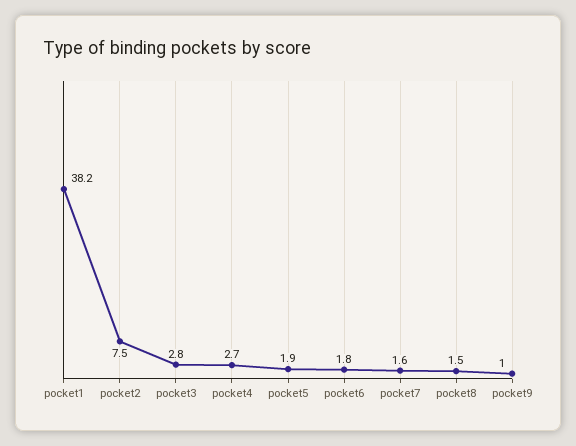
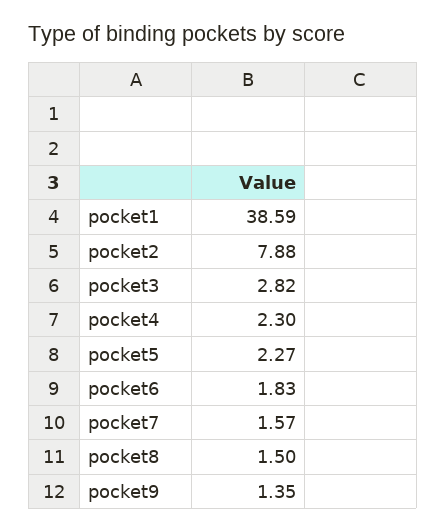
  {
-   "pocket1": 38.2,
+   "pocket1": 38.59,
-   "pocket2": 7.5,
+   "pocket2": 7.88,
    "pocket3": 2.82,
-   "pocket4": 2.7,
+   "pocket4": 2.3,
-   "pocket5": 1.9,
+   "pocket5": 2.27,
    "pocket6": 1.83,
    "pocket7": 1.57,
    "pocket8": 1.5,
-   "pocket9": 1
+   "pocket9": 1.35
  }

